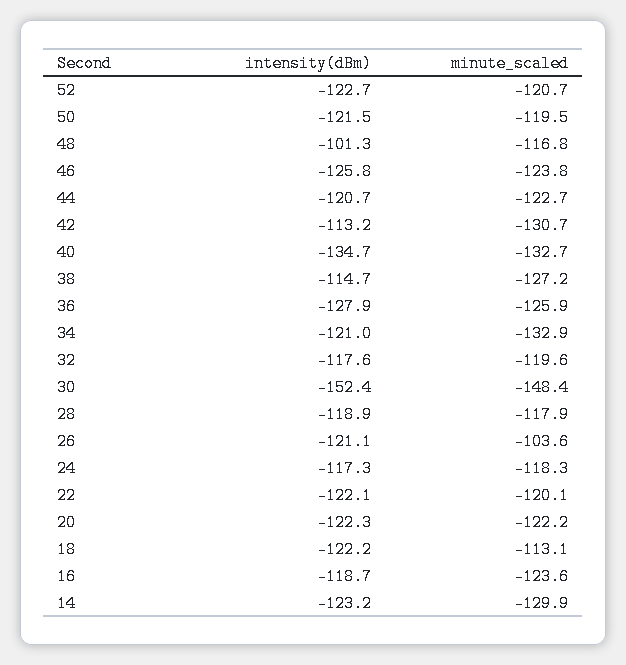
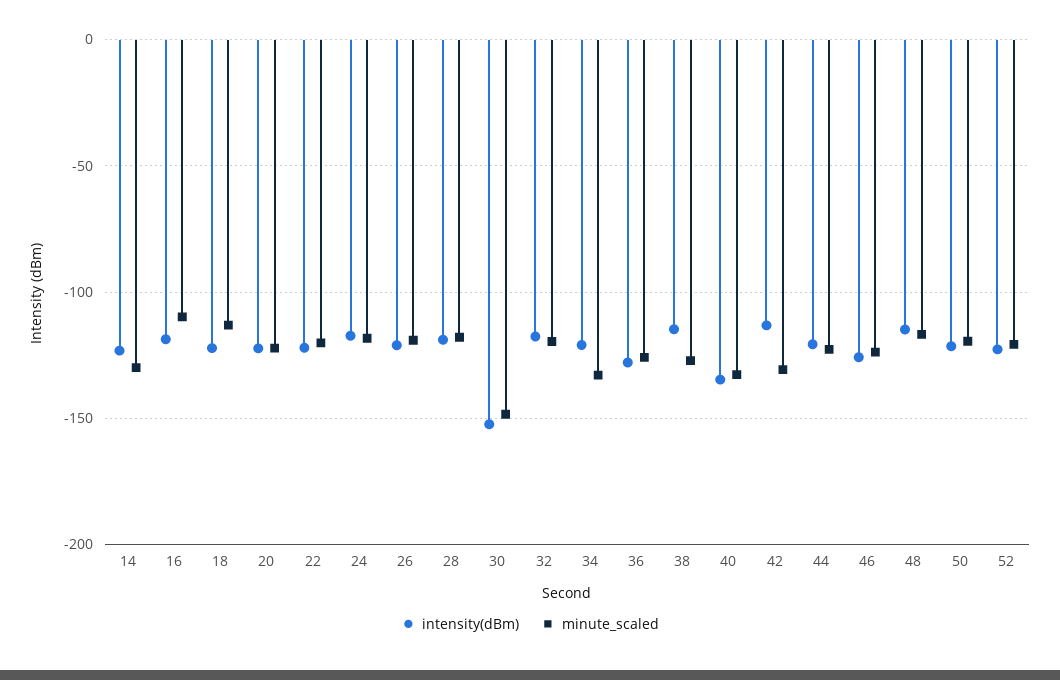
  {
    "intensity(dBm)": {
      "52": -122.7,
      "50": -121.5,
-     "48": -101.3,
+     "48": -115,
      "46": -125.8,
      "44": -120.7,
      "42": -113.2,
      "40": -134.7,
      "38": -114.7,
      "36": -127.9,
      "34": -121,
      "32": -117.6,
      "30": -152.4,
      "28": -118.9,
      "26": -121.1,
      "24": -117.3,
      "22": -122.1,
      "20": -122.3,
      "18": -122.2,
      "16": -118.7,
      "14": -123.2
    },
    "minute_scaled": {
      "52": -120.7,
      "50": -119.5,
      "48": -116.8,
      "46": -123.8,
      "44": -122.7,
      "42": -130.7,
      "40": -132.7,
      "38": -127.2,
      "36": -125.9,
      "34": -132.9,
      "32": -119.6,
      "30": -148.4,
      "28": -117.9,
-     "26": -103.6,
+     "26": -120,
      "24": -118.3,
      "22": -120.1,
      "20": -122.2,
      "18": -113.1,
-     "16": -123.6,
+     "16": -110,
      "14": -129.9
    }
  }

